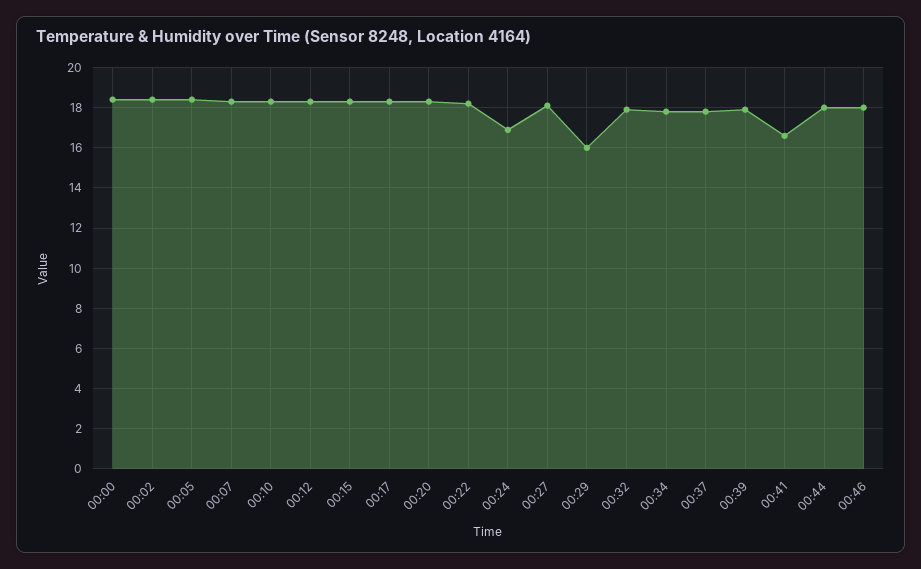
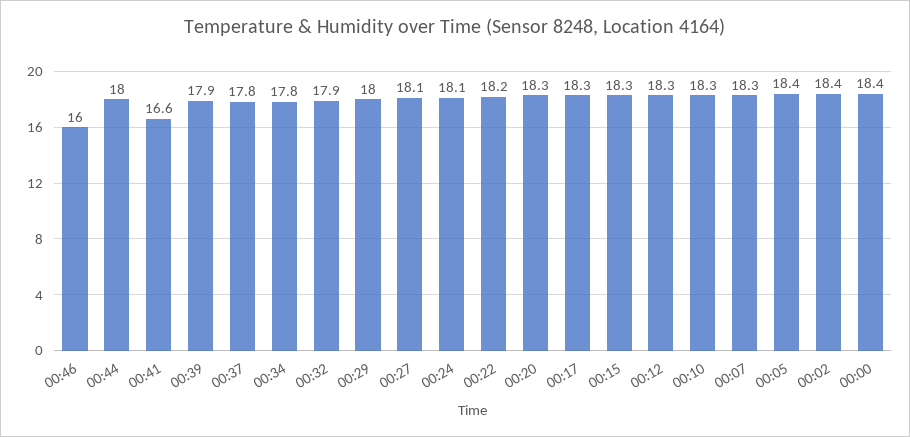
  {
    "00:00": 18.4,
    "00:02": 18.4,
    "00:05": 18.4,
    "00:07": 18.3,
    "00:10": 18.3,
    "00:12": 18.3,
    "00:15": 18.3,
    "00:17": 18.3,
    "00:20": 18.3,
    "00:22": 18.2,
-   "00:24": 17,
+   "00:24": 18.1,
    "00:27": 18.1,
-   "00:29": 16,
+   "00:29": 18,
    "00:32": 17.9,
    "00:34": 17.8,
    "00:37": 17.8,
    "00:39": 17.9,
    "00:41": 16.6,
    "00:44": 18,
-   "00:46": 18
+   "00:46": 16
  }

